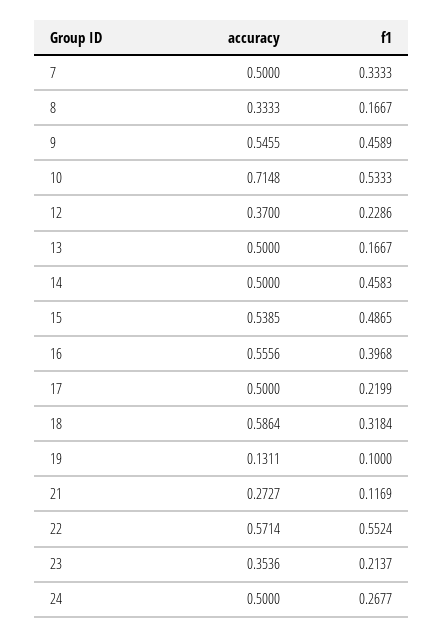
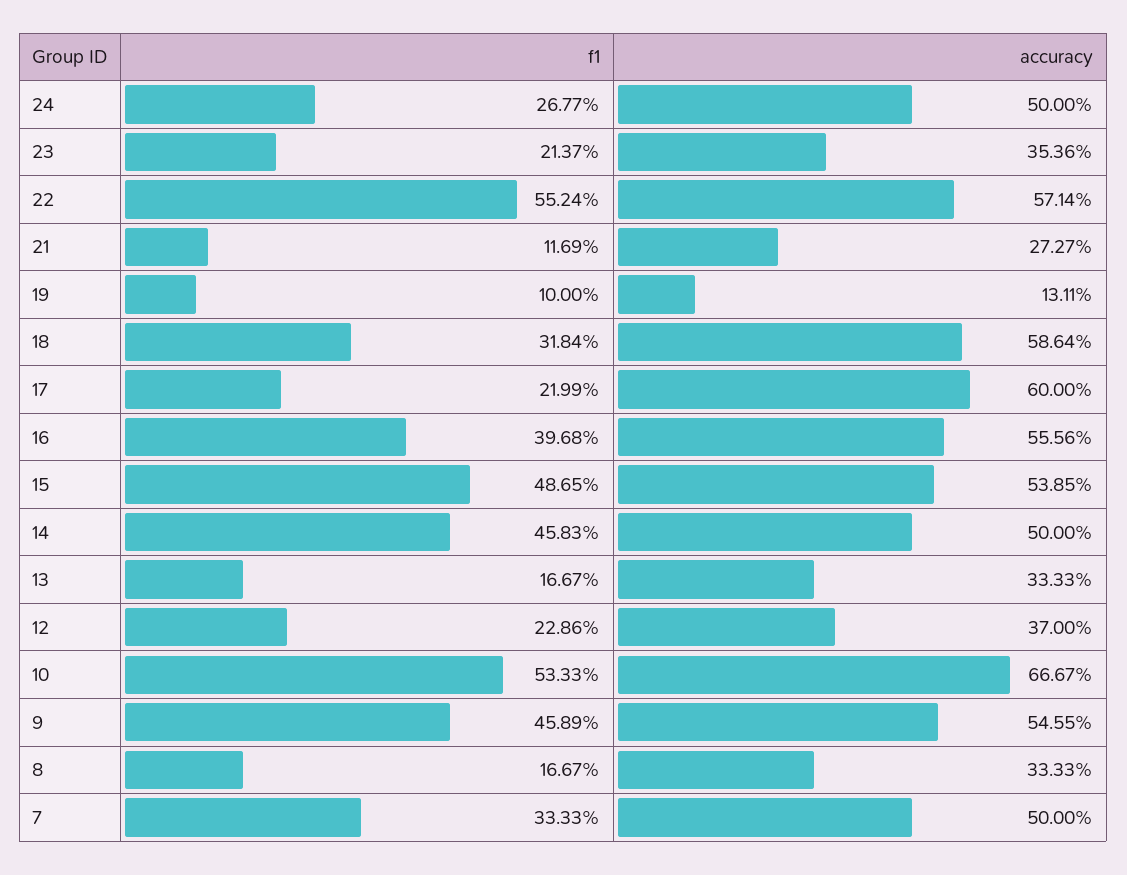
  {
    "accuracy": {
      "7": 0.5,
      "8": 0.3333,
      "9": 0.5455,
-     "10": 0.7148,
+     "10": 0.6667,
      "12": 0.37,
-     "13": 0.5,
+     "13": 0.3333,
      "14": 0.5,
      "15": 0.5385,
      "16": 0.5556,
-     "17": 0.5,
+     "17": 0.6,
      "18": 0.5864,
      "19": 0.1311,
      "21": 0.2727,
      "22": 0.5714,
      "23": 0.3536,
      "24": 0.5
    },
    "f1": {
      "7": 0.3333,
      "8": 0.1667,
      "9": 0.4589,
      "10": 0.5333,
      "12": 0.2286,
      "13": 0.1667,
      "14": 0.4583,
      "15": 0.4865,
      "16": 0.3968,
      "17": 0.2199,
      "18": 0.3184,
      "19": 0.1,
      "21": 0.1169,
      "22": 0.5524,
      "23": 0.2137,
      "24": 0.2677
    }
  }

